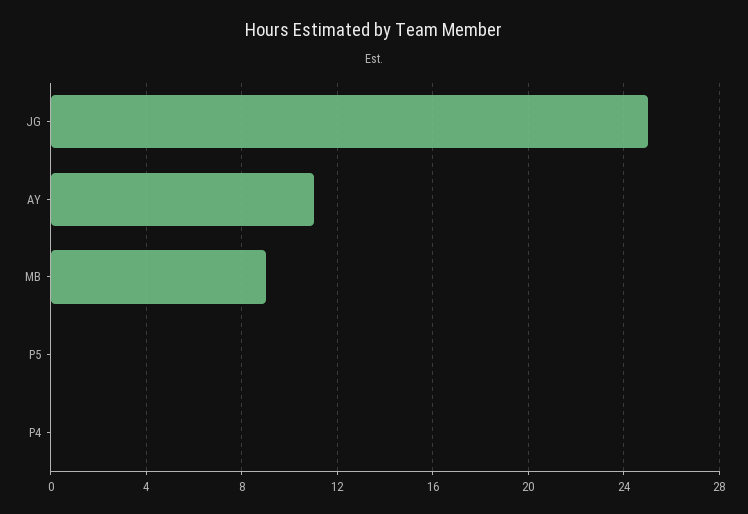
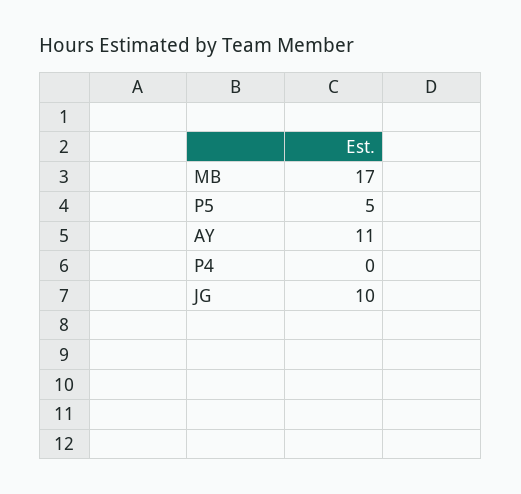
  {
-   "JG": 25,
+   "JG": 10,
    "AY": 11,
-   "MB": 9,
+   "MB": 17,
-   "P5": 0,
+   "P5": 5,
    "P4": 0
  }

